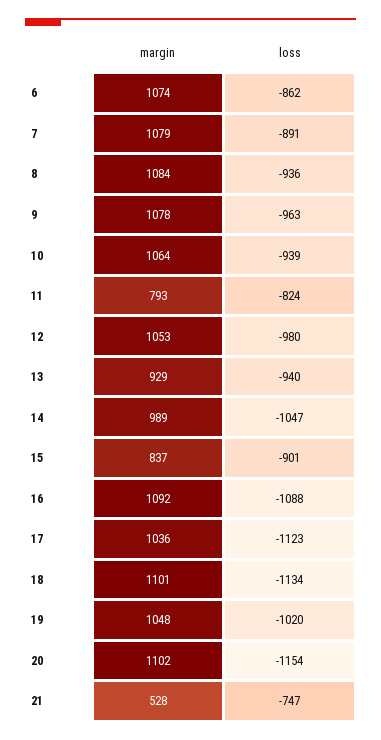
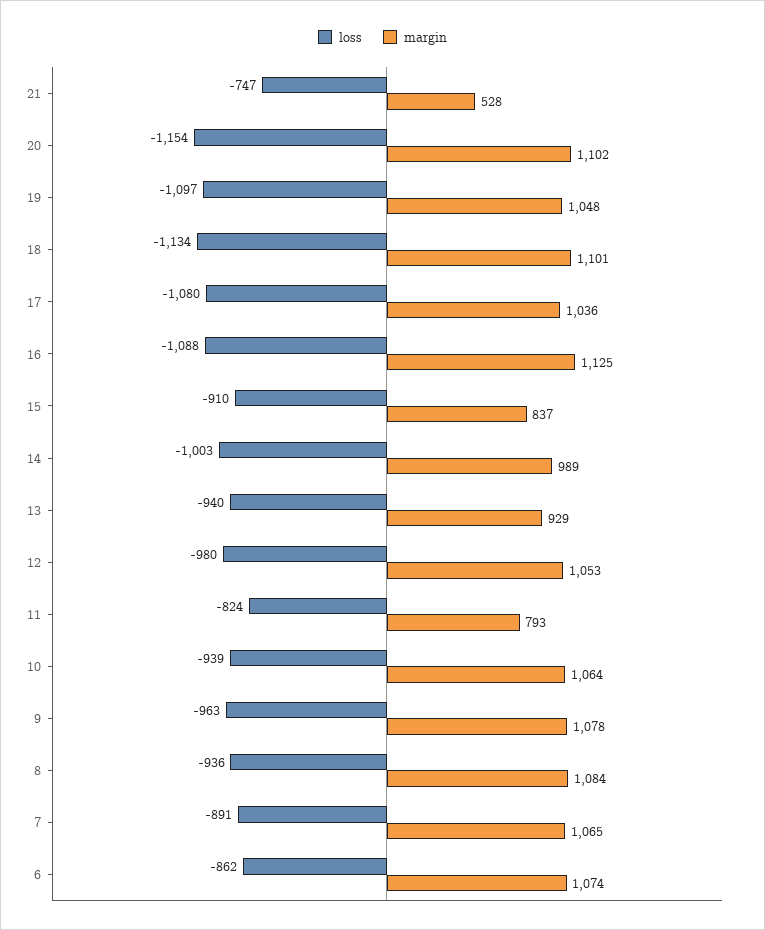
  {
    "margin": {
      "6": 1074,
-     "7": 1079,
+     "7": 1065,
      "8": 1084,
      "9": 1078,
      "10": 1064,
      "11": 793,
      "12": 1053,
      "13": 929,
      "14": 989,
      "15": 837,
-     "16": 1092,
+     "16": 1125,
      "17": 1036,
      "18": 1101,
      "19": 1048,
      "20": 1102,
      "21": 528
    },
    "loss": {
      "6": -862,
      "7": -891,
      "8": -936,
      "9": -963,
      "10": -939,
      "11": -824,
      "12": -980,
      "13": -940,
-     "14": -1047,
+     "14": -1003,
-     "15": -901,
+     "15": -910,
      "16": -1088,
-     "17": -1123,
+     "17": -1080,
      "18": -1134,
-     "19": -1020,
+     "19": -1097,
      "20": -1154,
      "21": -747
    }
  }

